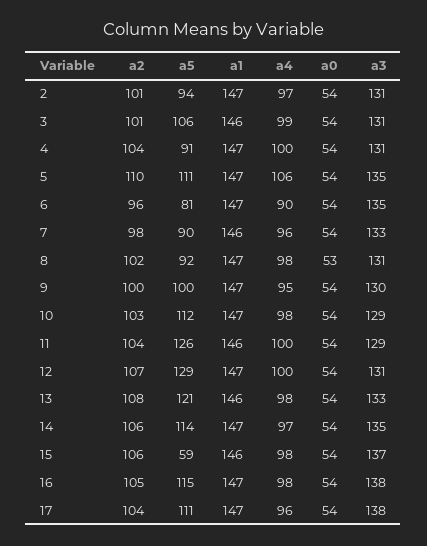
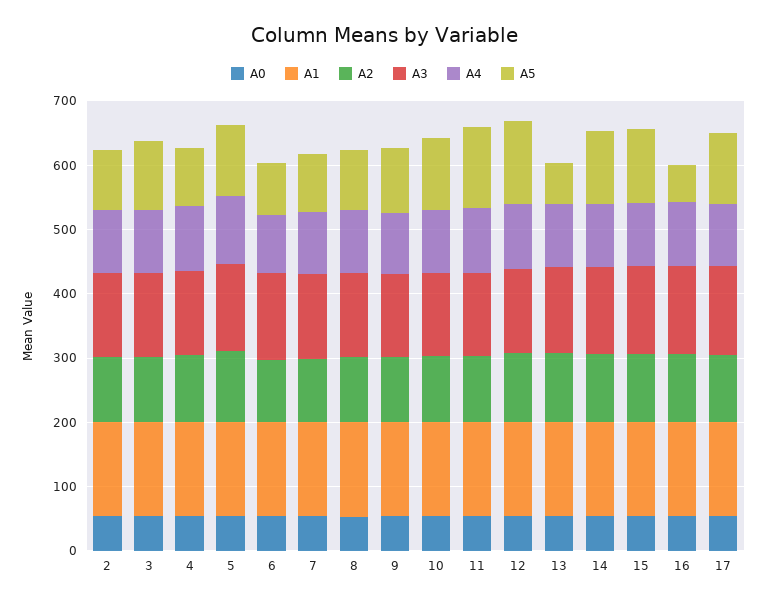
  {
    "a2": {
      "2": 101,
      "3": 101,
      "4": 104,
      "5": 110,
      "6": 96,
      "7": 98,
      "8": 102,
      "9": 100,
      "10": 103,
      "11": 104,
      "12": 107,
      "13": 108,
      "14": 106,
      "15": 106,
      "16": 105,
      "17": 104
    },
    "a5": {
      "2": 94,
      "3": 106,
      "4": 91,
      "5": 111,
      "6": 81,
      "7": 90,
      "8": 92,
      "9": 100,
      "10": 112,
      "11": 126,
      "12": 129,
-     "13": 121,
+     "13": 60,
      "14": 114,
-     "15": 59,
+     "15": 120,
-     "16": 115,
+     "16": 60,
      "17": 111
    },
    "a1": {
      "2": 147,
      "3": 146,
      "4": 147,
      "5": 147,
      "6": 147,
      "7": 146,
      "8": 147,
      "9": 147,
      "10": 147,
      "11": 146,
      "12": 147,
      "13": 146,
      "14": 147,
      "15": 146,
      "16": 147,
      "17": 147
    },
    "a4": {
      "2": 97,
      "3": 99,
      "4": 100,
      "5": 106,
      "6": 90,
      "7": 96,
      "8": 98,
      "9": 95,
      "10": 98,
      "11": 100,
      "12": 100,
      "13": 98,
      "14": 97,
      "15": 98,
      "16": 98,
      "17": 96
    },
    "a0": {
      "2": 54,
      "3": 54,
      "4": 54,
      "5": 54,
      "6": 54,
      "7": 54,
      "8": 53,
      "9": 54,
      "10": 54,
      "11": 54,
      "12": 54,
      "13": 54,
      "14": 54,
      "15": 54,
      "16": 54,
      "17": 54
    },
    "a3": {
      "2": 131,
      "3": 131,
      "4": 131,
      "5": 135,
      "6": 135,
      "7": 133,
      "8": 131,
      "9": 130,
      "10": 129,
      "11": 129,
      "12": 131,
      "13": 133,
      "14": 135,
      "15": 137,
      "16": 138,
      "17": 138
    }
  }

